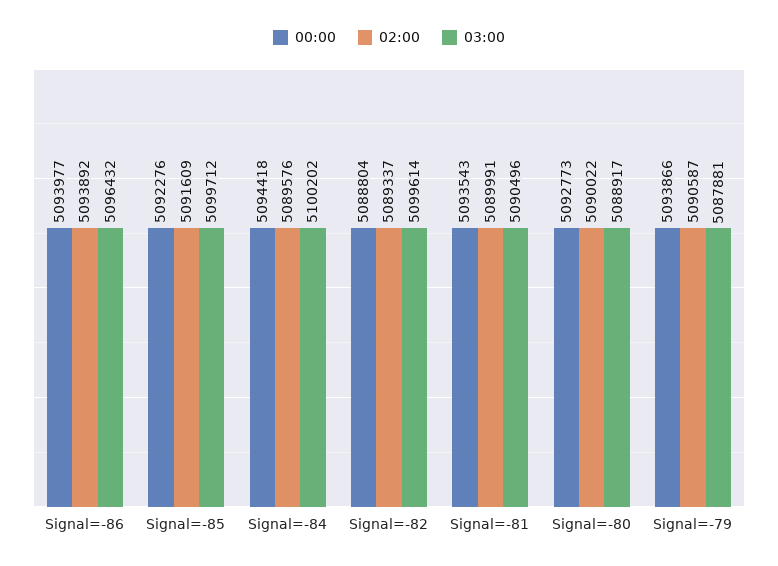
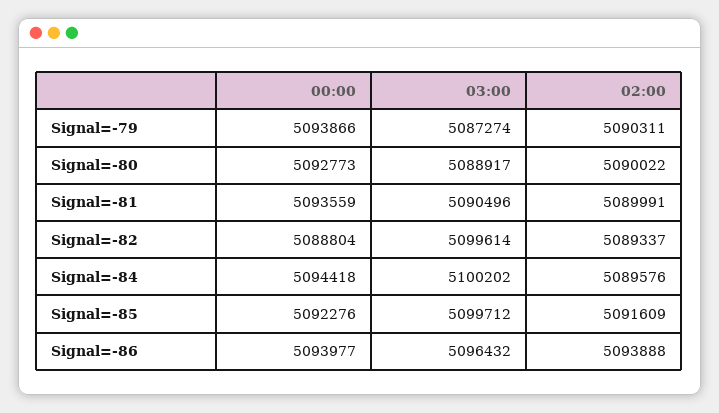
  {
    "00:00": {
      "Signal=-86": 5093977,
      "Signal=-85": 5092276,
      "Signal=-84": 5094418,
      "Signal=-82": 5088804,
-     "Signal=-81": 5093543,
+     "Signal=-81": 5093559,
      "Signal=-80": 5092773,
      "Signal=-79": 5093866
    },
    "02:00": {
-     "Signal=-86": 5093892,
+     "Signal=-86": 5093888,
      "Signal=-85": 5091609,
      "Signal=-84": 5089576,
      "Signal=-82": 5089337,
      "Signal=-81": 5089991,
      "Signal=-80": 5090022,
-     "Signal=-79": 5090587
+     "Signal=-79": 5090311
    },
    "03:00": {
      "Signal=-86": 5096432,
      "Signal=-85": 5099712,
      "Signal=-84": 5100202,
      "Signal=-82": 5099614,
      "Signal=-81": 5090496,
      "Signal=-80": 5088917,
-     "Signal=-79": 5087881
+     "Signal=-79": 5087274
    }
  }

